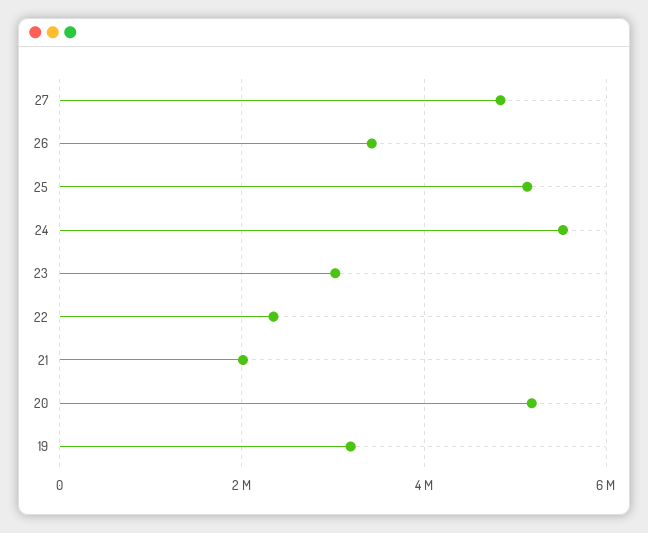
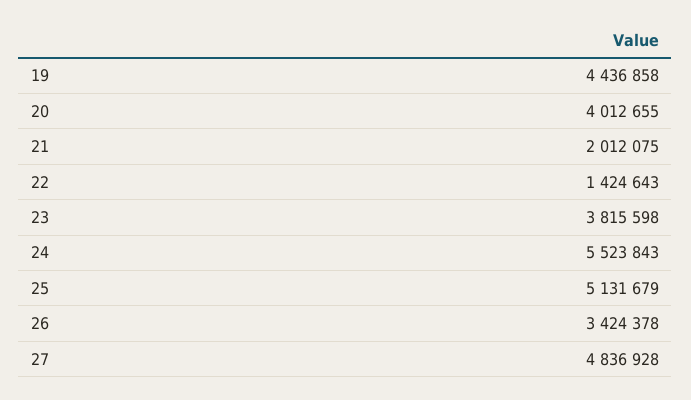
  {
    "27": 4836928,
    "26": 3424378,
    "25": 5131679,
    "24": 5523843,
-   "23": 3000000,
+   "23": 3815598,
-   "22": 2400000,
+   "22": 1424643,
    "21": 2012075,
-   "20": 5200000,
+   "20": 4012655,
-   "19": 3200000
+   "19": 4436858
  }

